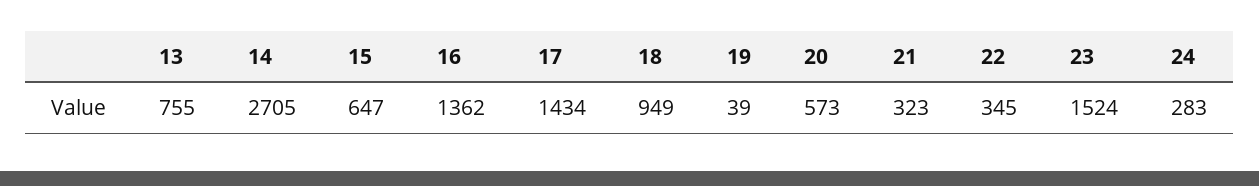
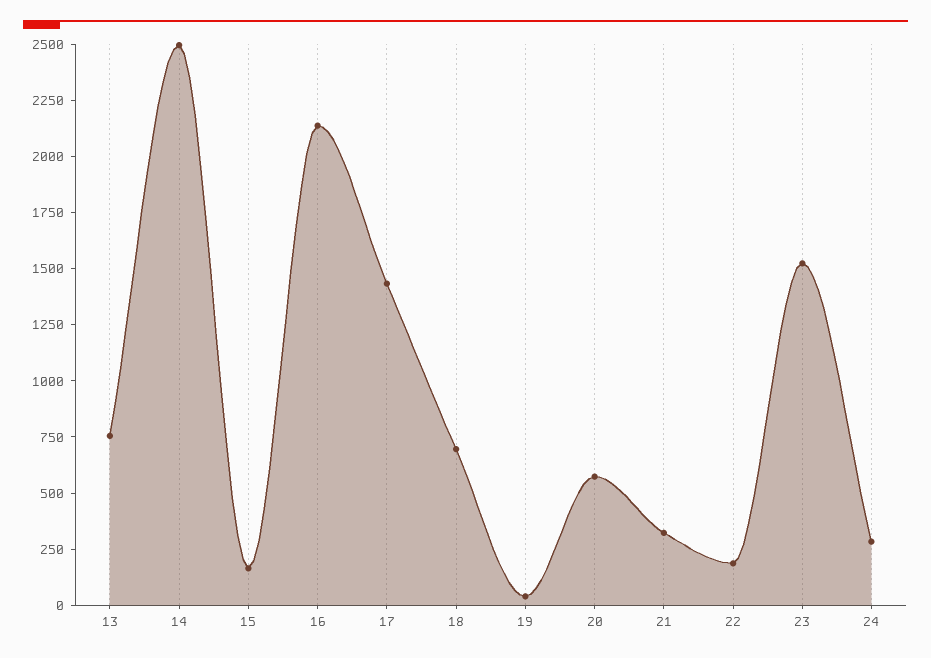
  {
    "13": 755,
-   "14": 2705,
+   "14": 2500,
-   "15": 647,
+   "15": 150,
-   "16": 1362,
+   "16": 2150,
    "17": 1434,
-   "18": 949,
+   "18": 700,
    "19": 39,
    "20": 573,
    "21": 323,
-   "22": 345,
+   "22": 200,
    "23": 1524,
    "24": 283
  }

